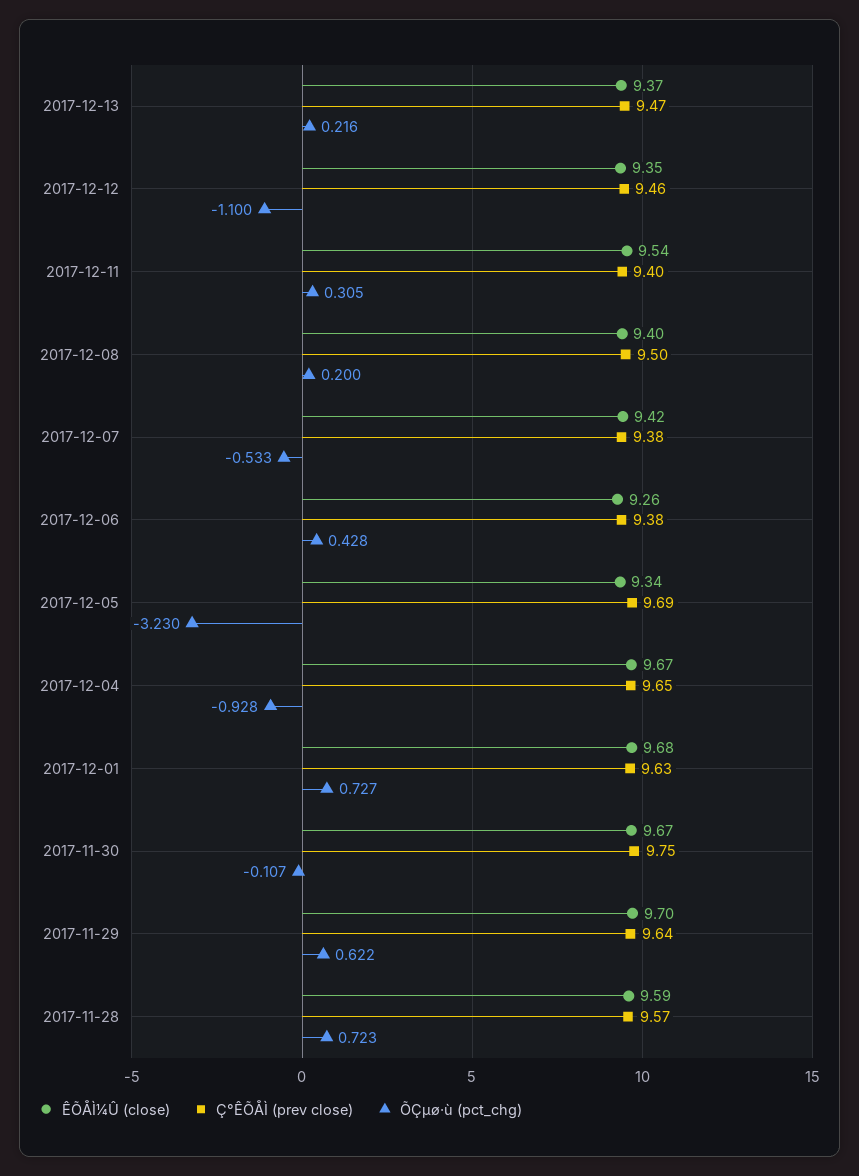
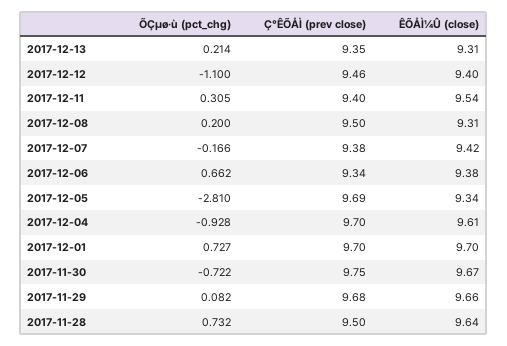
  {
    "ÊÕÅÌ¼Û (close)": {
-     "2017-12-13": 9.37,
+     "2017-12-13": 9.31,
-     "2017-12-12": 9.35,
+     "2017-12-12": 9.4,
      "2017-12-11": 9.54,
-     "2017-12-08": 9.4,
+     "2017-12-08": 9.31,
      "2017-12-07": 9.42,
-     "2017-12-06": 9.26,
+     "2017-12-06": 9.38,
      "2017-12-05": 9.34,
-     "2017-12-04": 9.67,
+     "2017-12-04": 9.61,
-     "2017-12-01": 9.68,
+     "2017-12-01": 9.7,
      "2017-11-30": 9.67,
-     "2017-11-29": 9.7,
+     "2017-11-29": 9.66,
-     "2017-11-28": 9.59
+     "2017-11-28": 9.64
    },
    "Ç°ÊÕÅÌ (prev close)": {
-     "2017-12-13": 9.47,
+     "2017-12-13": 9.35,
      "2017-12-12": 9.46,
      "2017-12-11": 9.4,
      "2017-12-08": 9.5,
      "2017-12-07": 9.38,
-     "2017-12-06": 9.38,
+     "2017-12-06": 9.34,
      "2017-12-05": 9.69,
-     "2017-12-04": 9.65,
+     "2017-12-04": 9.7,
-     "2017-12-01": 9.63,
+     "2017-12-01": 9.7,
      "2017-11-30": 9.75,
-     "2017-11-29": 9.64,
+     "2017-11-29": 9.68,
-     "2017-11-28": 9.57
+     "2017-11-28": 9.5
    },
    "ÕÇµø·ù (pct_chg)": {
-     "2017-12-13": 0.216,
+     "2017-12-13": 0.214,
      "2017-12-12": -1.1,
      "2017-12-11": 0.305,
      "2017-12-08": 0.2,
-     "2017-12-07": -0.533,
+     "2017-12-07": -0.166,
-     "2017-12-06": 0.428,
+     "2017-12-06": 0.662,
-     "2017-12-05": -3.23,
+     "2017-12-05": -2.81,
      "2017-12-04": -0.928,
      "2017-12-01": 0.727,
-     "2017-11-30": -0.107,
+     "2017-11-30": -0.722,
-     "2017-11-29": 0.622,
+     "2017-11-29": 0.082,
-     "2017-11-28": 0.723
+     "2017-11-28": 0.732
    }
  }

